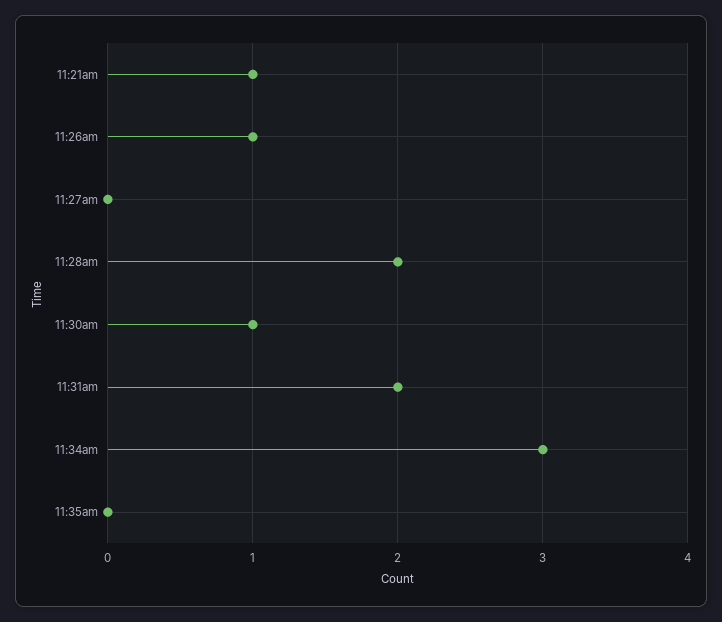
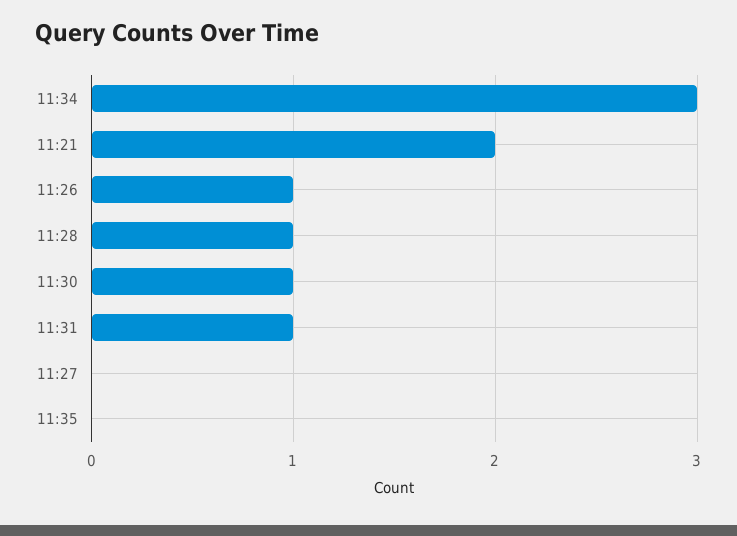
  {
-   "11:21am": 1,
+   "11:21am": 2,
    "11:26am": 1,
    "11:27am": 0,
-   "11:28am": 2,
+   "11:28am": 1,
    "11:30am": 1,
-   "11:31am": 2,
+   "11:31am": 1,
    "11:34am": 3,
    "11:35am": 0
  }

